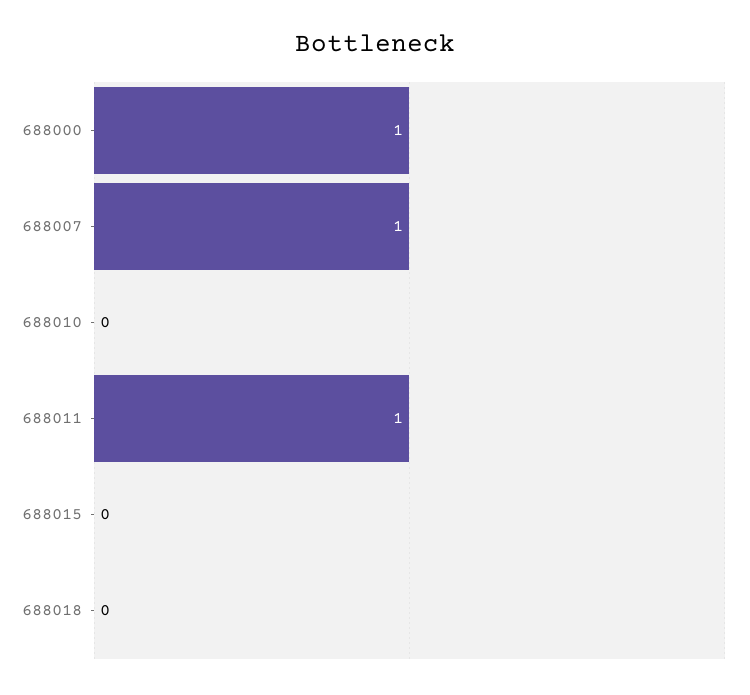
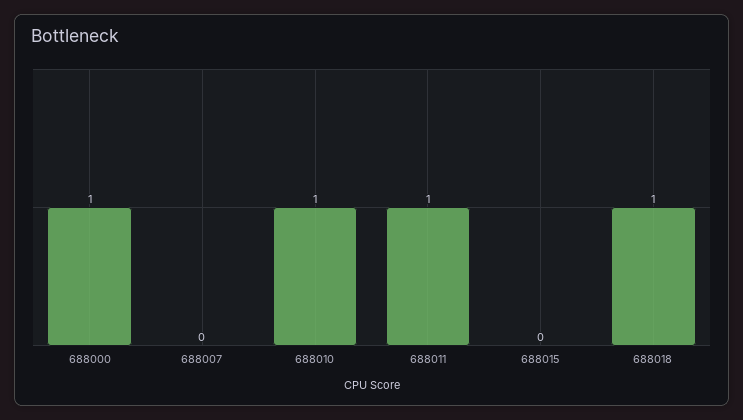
  {
    "688000": 1,
-   "688007": 1,
+   "688007": 0,
-   "688010": 0,
+   "688010": 1,
    "688011": 1,
    "688015": 0,
-   "688018": 0
+   "688018": 1
  }

